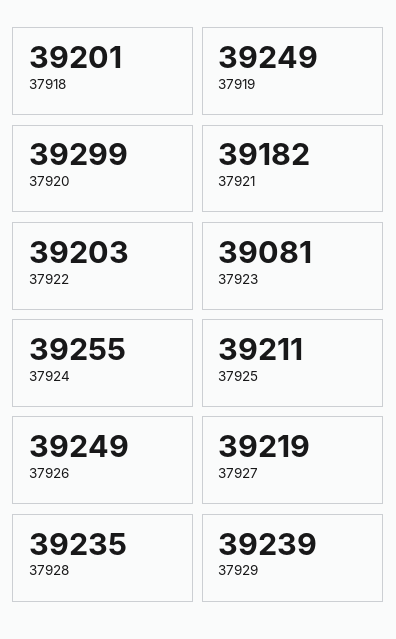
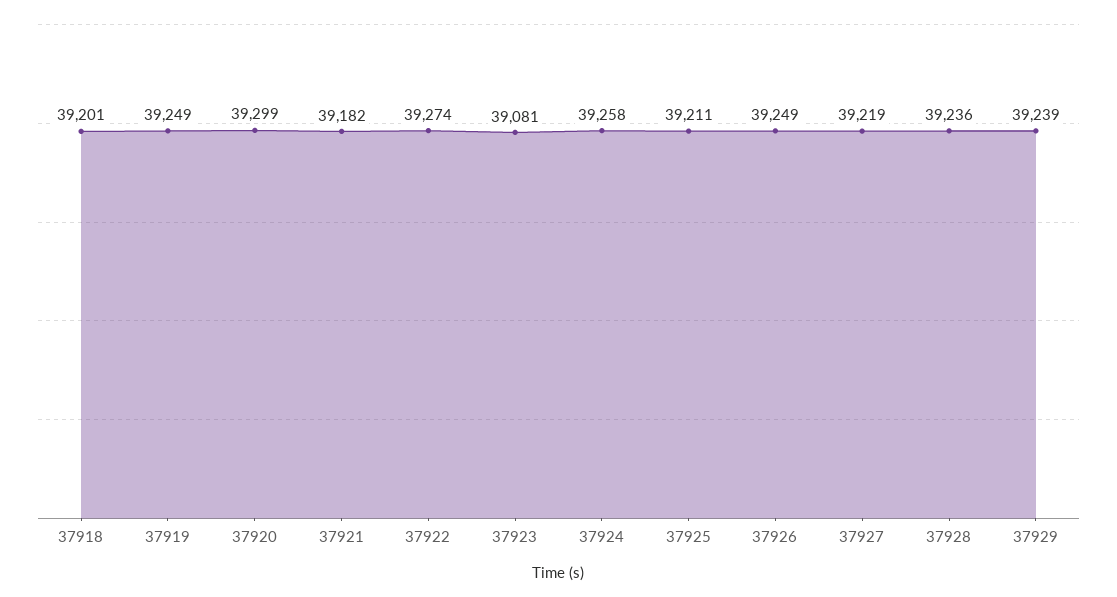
  {
    "37918": 39201,
    "37919": 39249,
    "37920": 39299,
    "37921": 39182,
-   "37922": 39203,
+   "37922": 39274,
    "37923": 39081,
-   "37924": 39255,
+   "37924": 39258,
    "37925": 39211,
    "37926": 39249,
    "37927": 39219,
-   "37928": 39235,
+   "37928": 39236,
    "37929": 39239
  }

